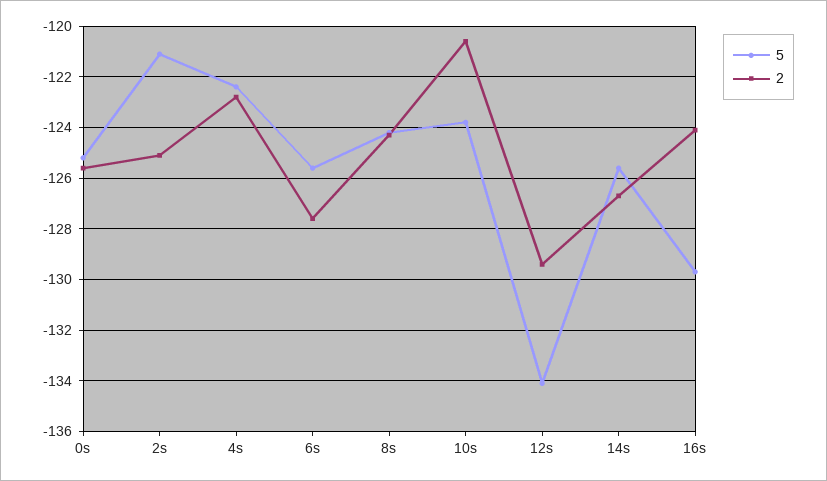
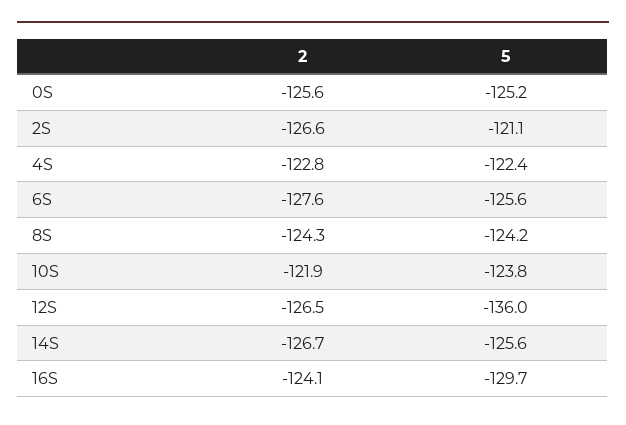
  {
    "5": {
      "0s": -125.2,
      "2s": -121.1,
      "4s": -122.4,
      "6s": -125.6,
      "8s": -124.2,
      "10s": -123.8,
-     "12s": -134,
+     "12s": -136,
      "14s": -125.6,
      "16s": -129.7
    },
    "2": {
      "0s": -125.6,
-     "2s": -125,
+     "2s": -126.6,
      "4s": -122.8,
      "6s": -127.6,
      "8s": -124.3,
-     "10s": -120.5,
+     "10s": -121.9,
-     "12s": -129.5,
+     "12s": -126.5,
      "14s": -126.7,
      "16s": -124.1
    }
  }

